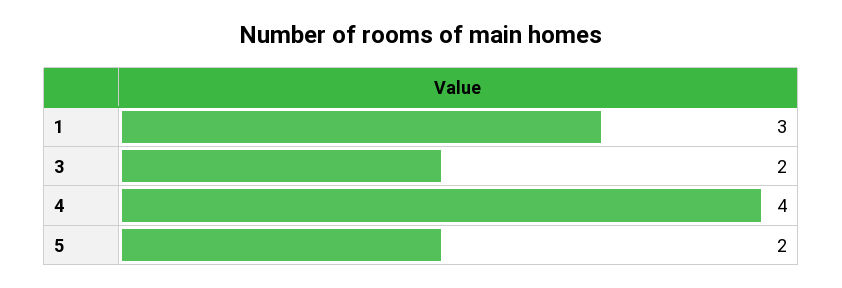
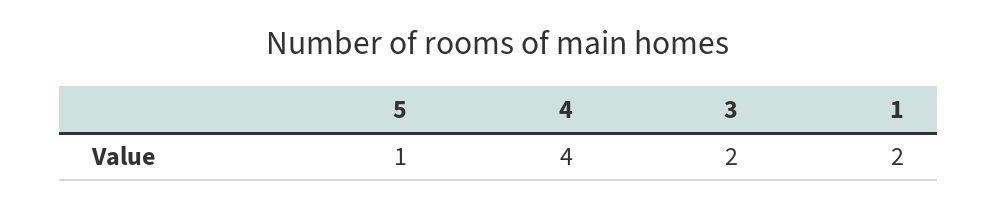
  {
-   "1": 3,
+   "1": 2,
    "3": 2,
    "4": 4,
-   "5": 2
+   "5": 1
  }

